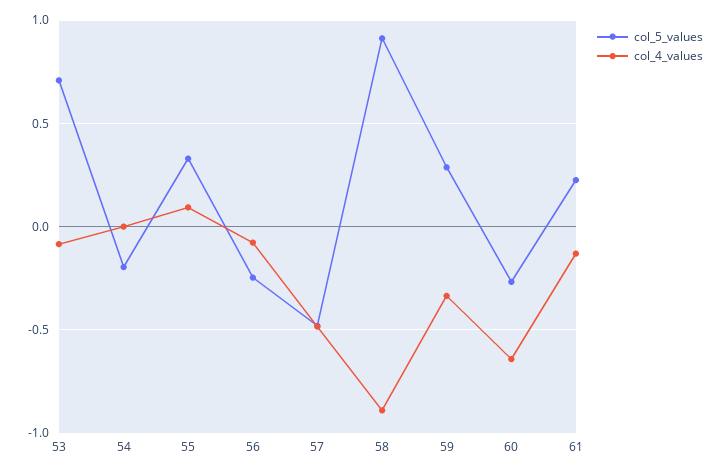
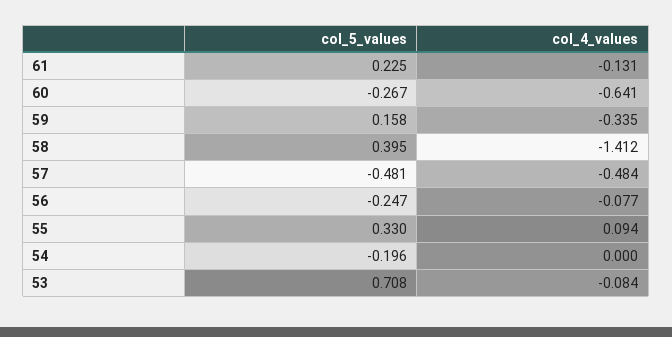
  {
    "col_5_values": {
      "53": 0.708,
      "54": -0.196,
      "55": 0.33,
      "56": -0.247,
      "57": -0.481,
-     "58": 0.9,
+     "58": 0.395,
-     "59": 0.3,
+     "59": 0.158,
      "60": -0.267,
      "61": 0.225
    },
    "col_4_values": {
      "53": -0.084,
      "54": 0,
      "55": 0.094,
      "56": -0.077,
      "57": -0.484,
-     "58": -0.9,
+     "58": -1.412,
      "59": -0.335,
      "60": -0.641,
      "61": -0.131
    }
  }

